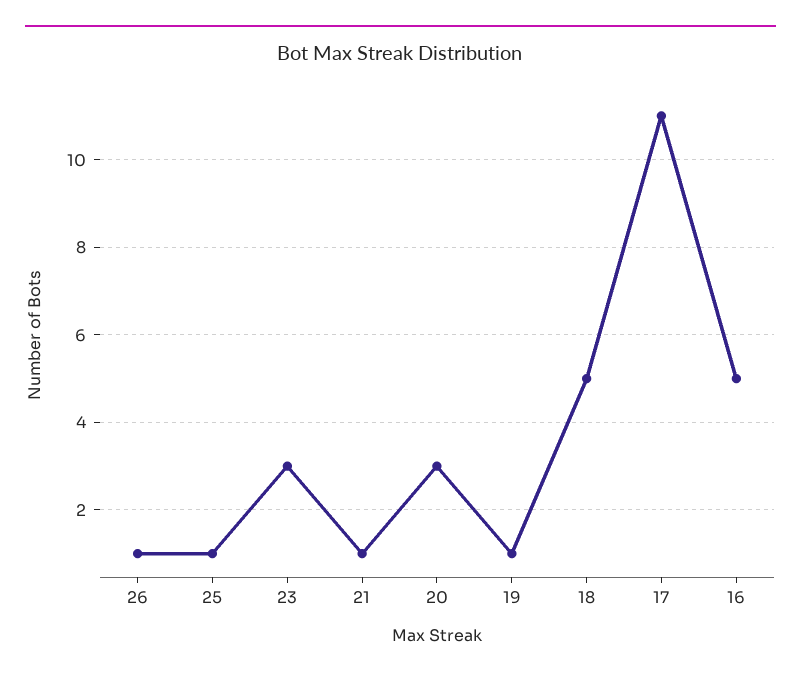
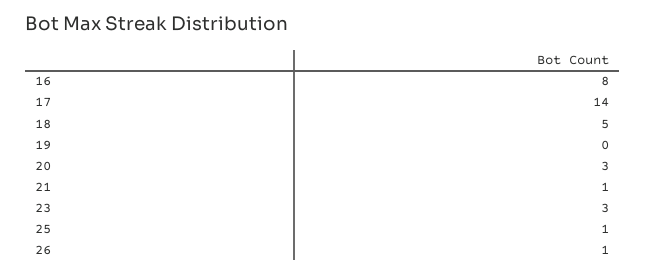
  {
    "26": 1,
    "25": 1,
    "23": 3,
    "21": 1,
    "20": 3,
-   "19": 1,
+   "19": 0,
    "18": 5,
-   "17": 11,
+   "17": 14,
-   "16": 5
+   "16": 8
  }

